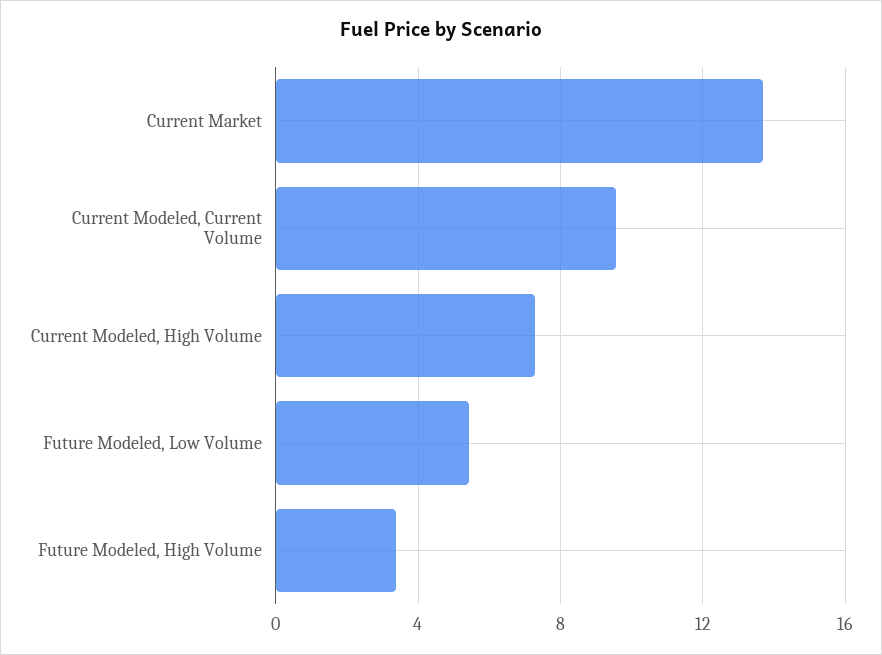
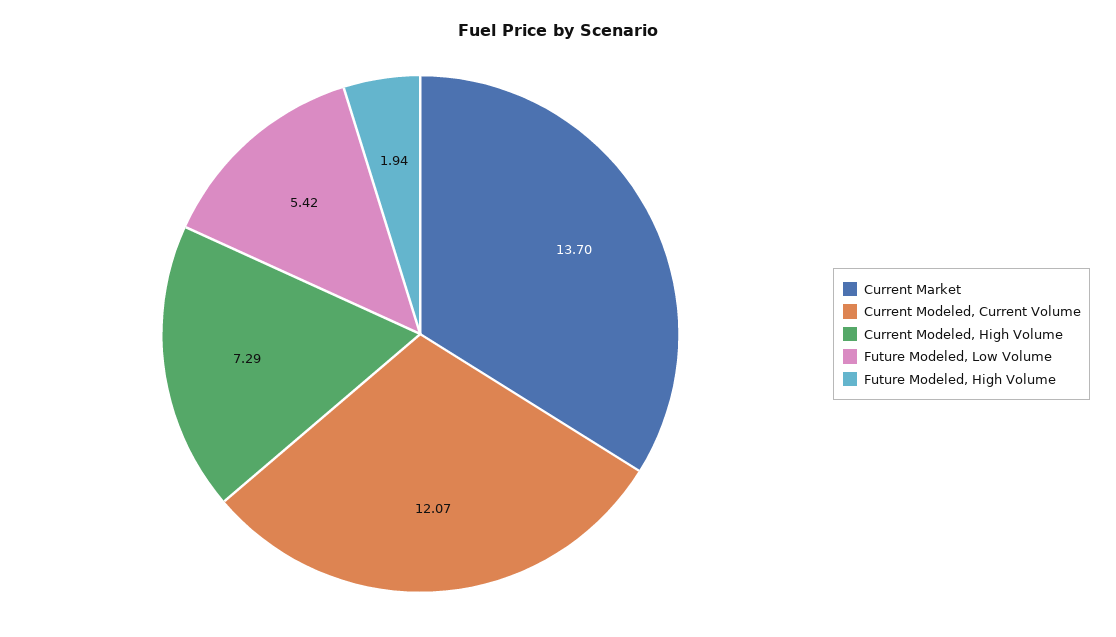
  {
    "Current Market": 13.7,
-   "Current Modeled, Current Volume": 9.5,
+   "Current Modeled, Current Volume": 12.07,
    "Current Modeled, High Volume": 7.29,
    "Future Modeled, Low Volume": 5.42,
-   "Future Modeled, High Volume": 3.5
+   "Future Modeled, High Volume": 1.94
  }

